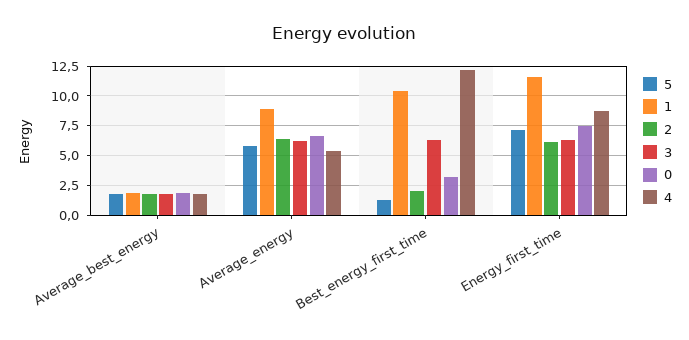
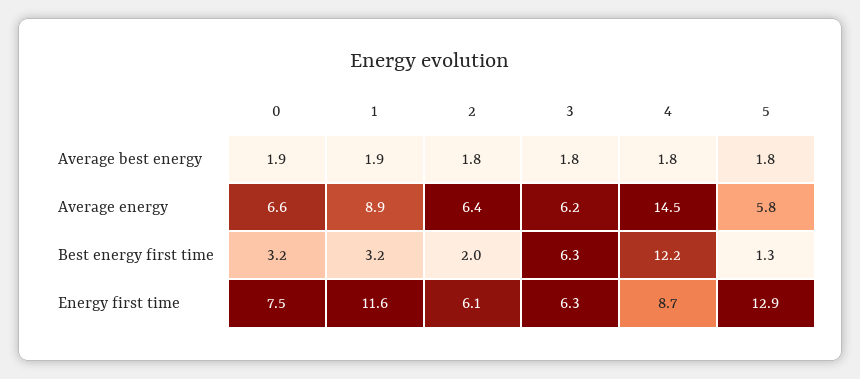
  {
    "5": {
      "Average_best_energy": 1.8,
      "Average_energy": 5.8,
      "Best_energy_first_time": 1.3,
-     "Energy_first_time": 7.5
+     "Energy_first_time": 12.9
    },
    "1": {
      "Average_best_energy": 1.9,
      "Average_energy": 8.9,
-     "Best_energy_first_time": 10,
+     "Best_energy_first_time": 3.2,
      "Energy_first_time": 11.6
    },
    "2": {
      "Average_best_energy": 1.8,
      "Average_energy": 6.4,
      "Best_energy_first_time": 2,
      "Energy_first_time": 6.1
    },
    "3": {
      "Average_best_energy": 1.8,
      "Average_energy": 6.2,
      "Best_energy_first_time": 6.3,
      "Energy_first_time": 6.3
    },
    "0": {
      "Average_best_energy": 1.9,
      "Average_energy": 6.6,
      "Best_energy_first_time": 3.2,
      "Energy_first_time": 7.5
    },
    "4": {
      "Average_best_energy": 1.8,
-     "Average_energy": 5,
+     "Average_energy": 14.5,
      "Best_energy_first_time": 12.2,
      "Energy_first_time": 8.7
    }
  }

